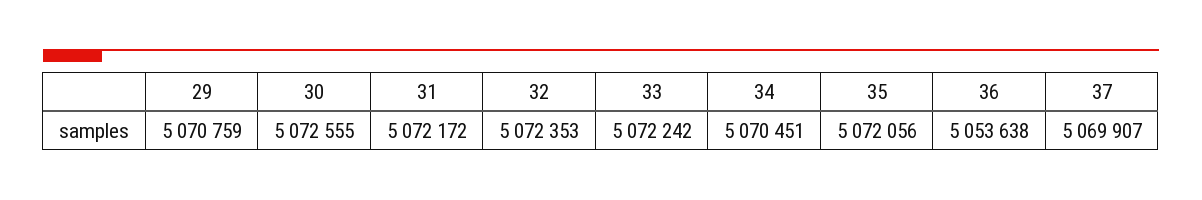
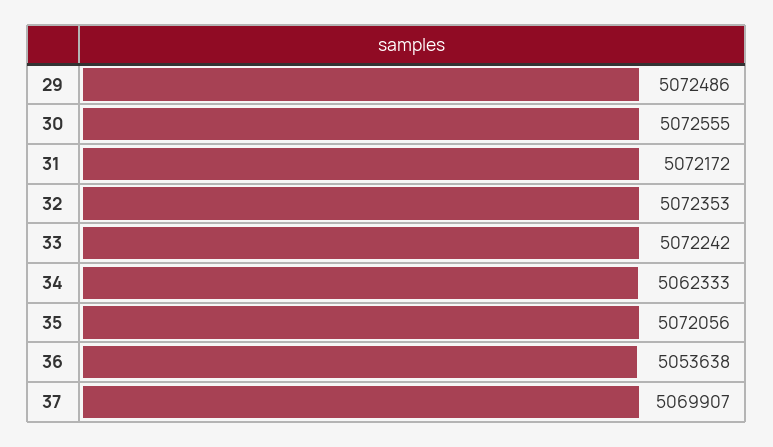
  {
-   "29": 5070759,
+   "29": 5072486,
    "30": 5072555,
    "31": 5072172,
    "32": 5072353,
    "33": 5072242,
-   "34": 5070451,
+   "34": 5062333,
    "35": 5072056,
    "36": 5053638,
    "37": 5069907
  }

